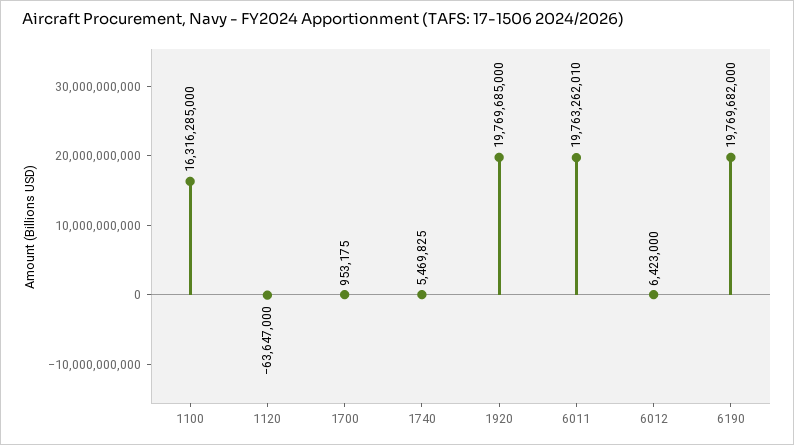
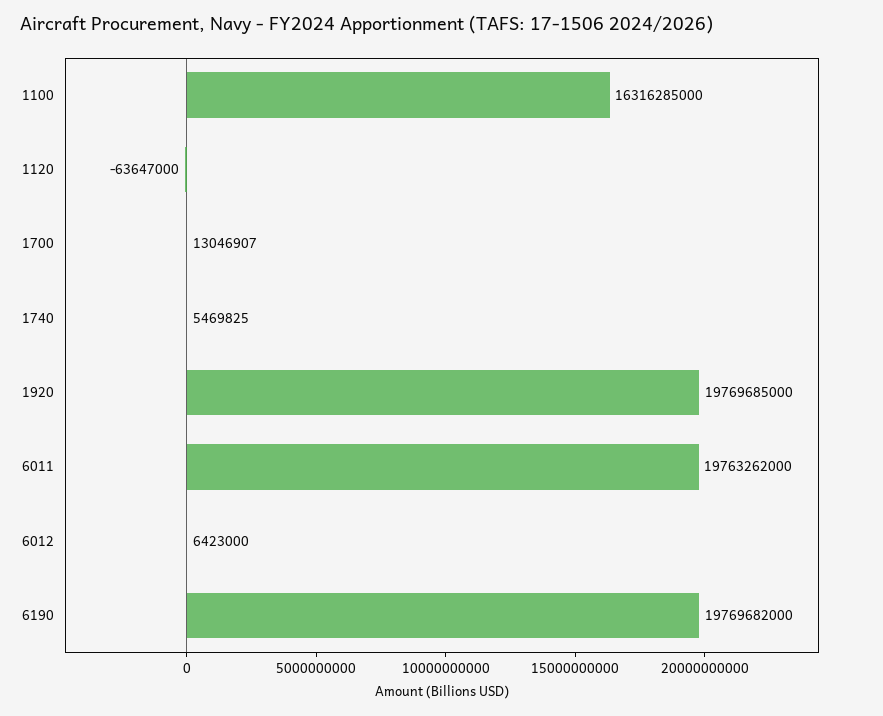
  {
    "1100": 16316285000,
    "1120": -63647000,
-   "1700": 953175,
+   "1700": 13046907,
    "1740": 5469825,
    "1920": 19769685000,
-   "6011": 19763262010,
+   "6011": 19763262000,
    "6012": 6423000,
    "6190": 19769682000
  }

